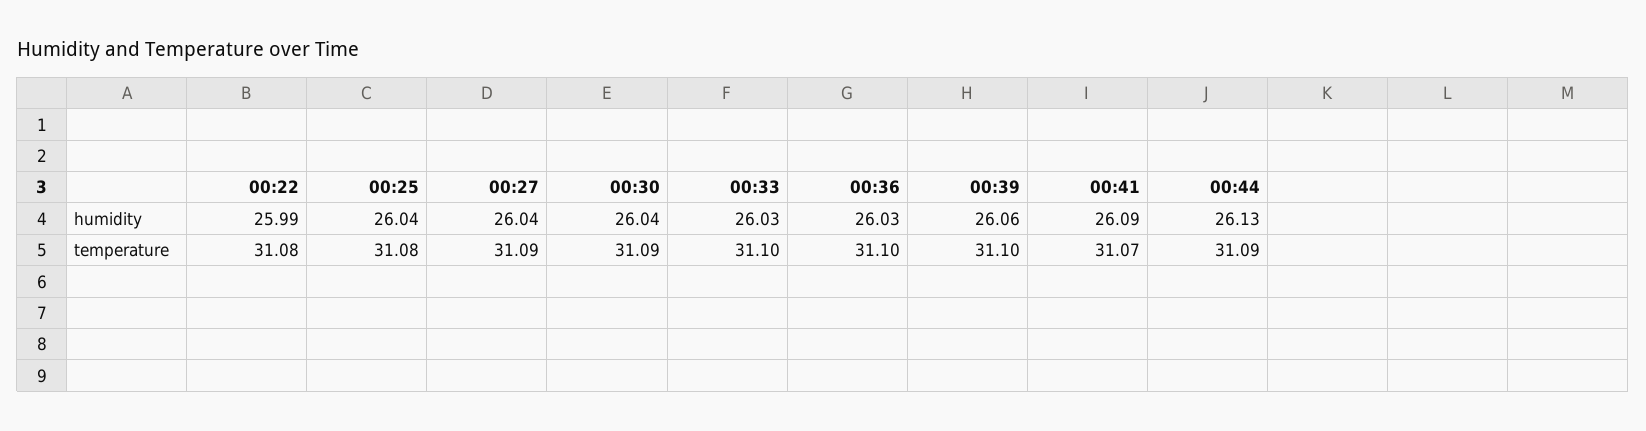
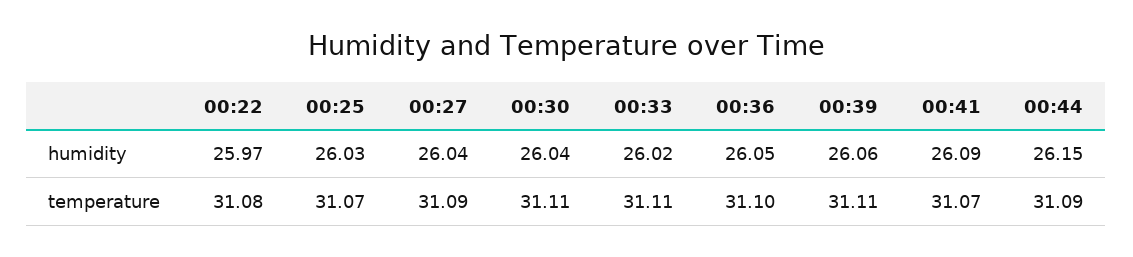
  {
    "00:22": {
-     "humidity": 25.99,
+     "humidity": 25.97,
      "temperature": 31.08
    },
    "00:25": {
-     "humidity": 26.04,
+     "humidity": 26.03,
-     "temperature": 31.08
+     "temperature": 31.07
    },
    "00:27": {
      "humidity": 26.04,
      "temperature": 31.09
    },
    "00:30": {
      "humidity": 26.04,
-     "temperature": 31.09
+     "temperature": 31.11
    },
    "00:33": {
-     "humidity": 26.03,
+     "humidity": 26.02,
-     "temperature": 31.1
+     "temperature": 31.11
    },
    "00:36": {
-     "humidity": 26.03,
+     "humidity": 26.05,
      "temperature": 31.1
    },
    "00:39": {
      "humidity": 26.06,
-     "temperature": 31.1
+     "temperature": 31.11
    },
    "00:41": {
      "humidity": 26.09,
      "temperature": 31.07
    },
    "00:44": {
-     "humidity": 26.13,
+     "humidity": 26.15,
      "temperature": 31.09
    }
  }

